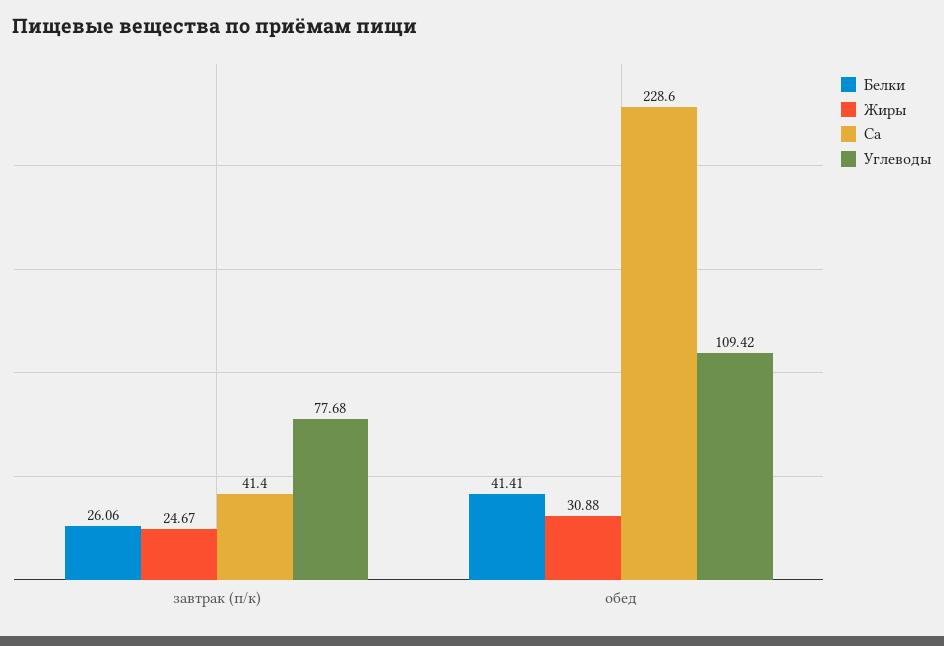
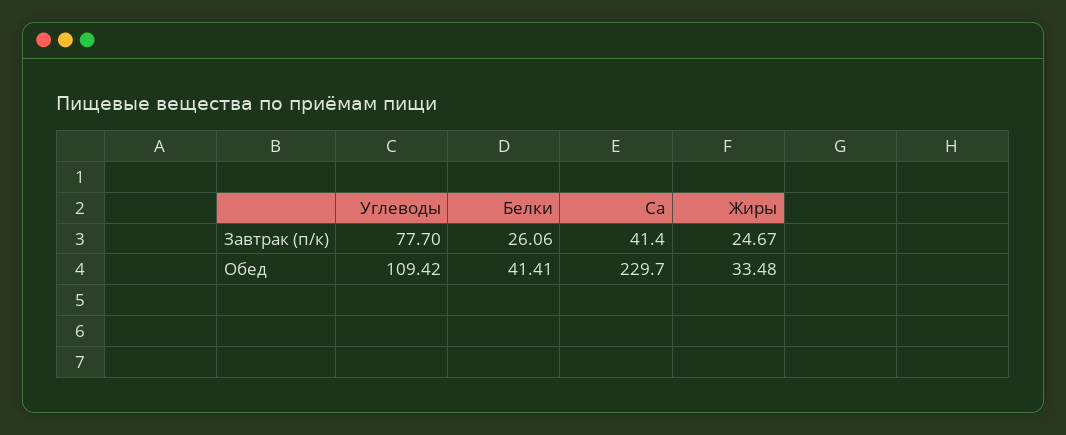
  {
    "Белки": {
      "завтрак (п/к)": 26.06,
      "обед": 41.41
    },
    "Жиры": {
      "завтрак (п/к)": 24.67,
-     "обед": 30.88
+     "обед": 33.48
    },
    "Ca": {
      "завтрак (п/к)": 41.4,
-     "обед": 228.6
+     "обед": 229.7
    },
    "Углеводы": {
-     "завтрак (п/к)": 77.68,
+     "завтрак (п/к)": 77.7,
      "обед": 109.42
    }
  }

